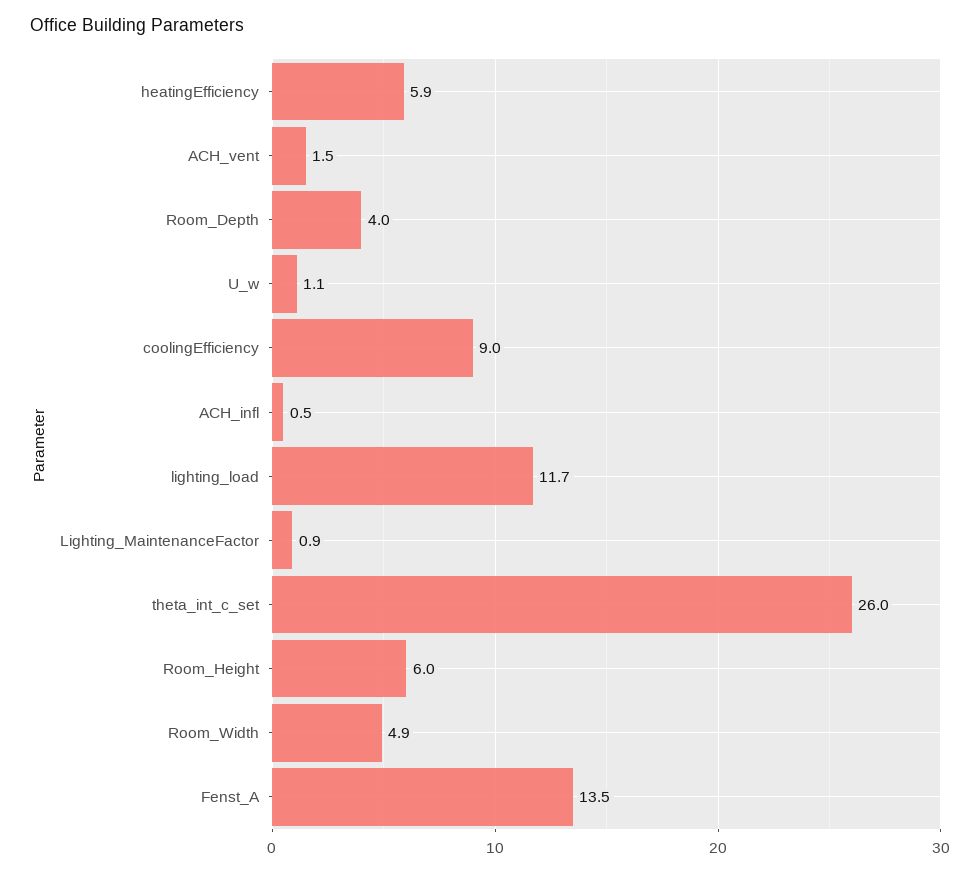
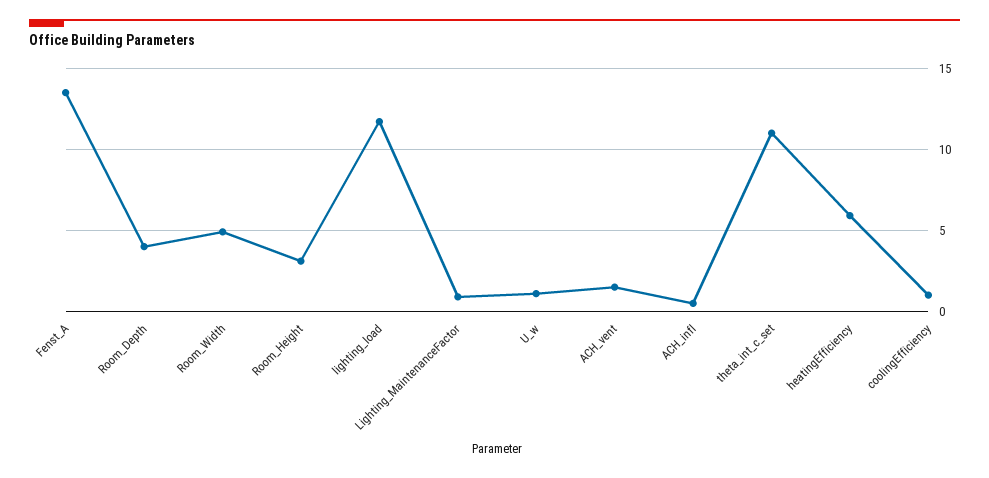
  {
    "heatingEfficiency": 5.9,
    "ACH_vent": 1.5,
    "Room_Depth": 4,
    "U_w": 1.1,
-   "coolingEfficiency": 9,
+   "coolingEfficiency": 1,
    "ACH_infl": 0.5,
    "lighting_load": 11.7,
    "Lighting_MaintenanceFactor": 0.9,
-   "theta_int_c_set": 26,
+   "theta_int_c_set": 11,
-   "Room_Height": 6,
+   "Room_Height": 3,
    "Room_Width": 4.9,
    "Fenst_A": 13.5
  }

